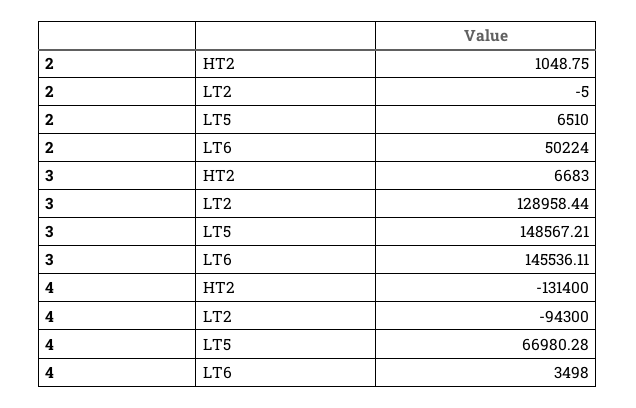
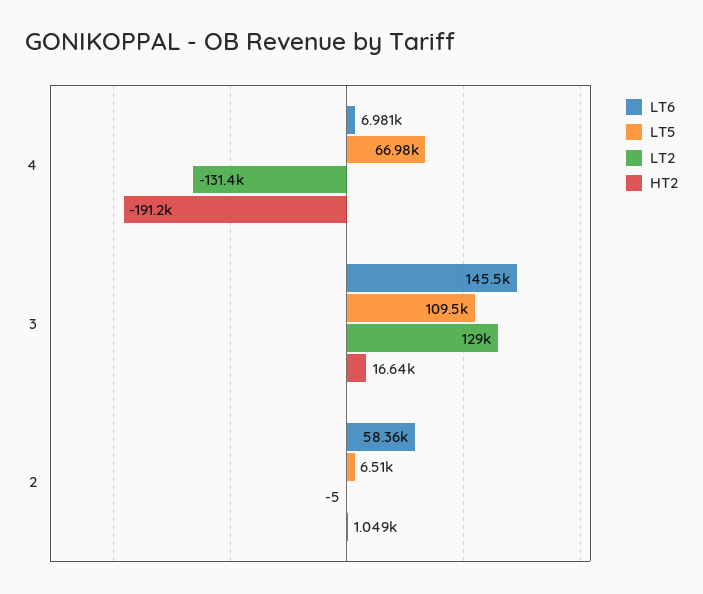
  {
    "HT2": {
      "2": 1048.75,
-     "3": 6683,
+     "3": 16640,
-     "4": -131400
+     "4": -191200
    },
    "LT2": {
      "2": -5,
      "3": 128958.44,
-     "4": -94300
+     "4": -131400
    },
    "LT5": {
      "2": 6510,
-     "3": 148567.21,
+     "3": 109500,
      "4": 66980.28
    },
    "LT6": {
-     "2": 50224,
+     "2": 58360,
      "3": 145536.11,
-     "4": 3498
+     "4": 6981
    }
  }

